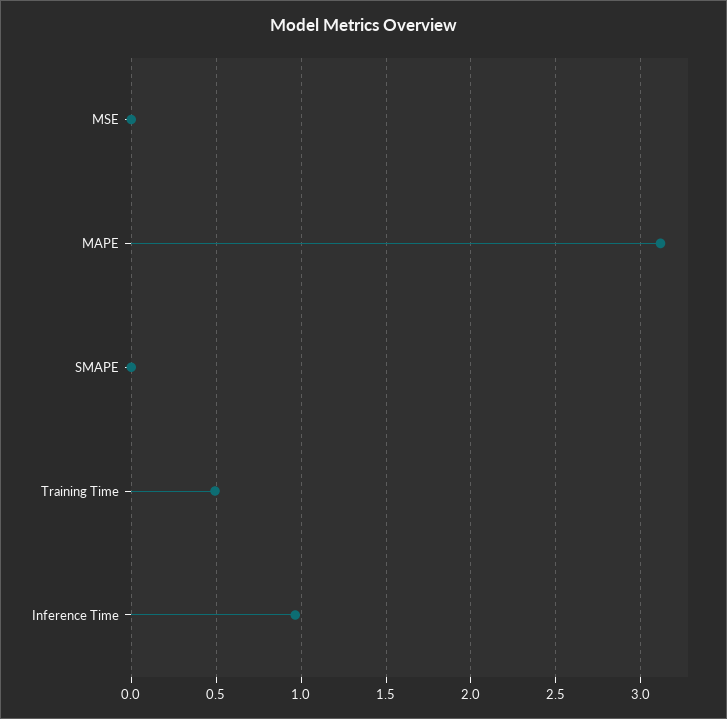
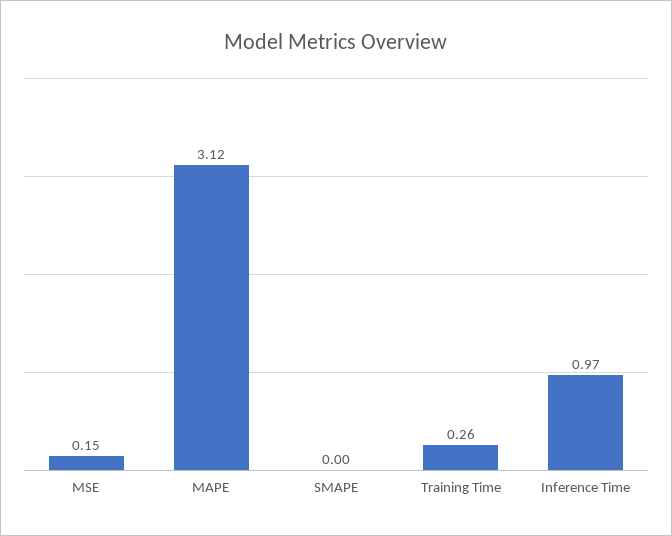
  {
-   "MSE": 0,
+   "MSE": 0.15,
    "MAPE": 3.12,
    "SMAPE": 0,
-   "Training Time": 0.5,
+   "Training Time": 0.26,
    "Inference Time": 0.97
  }

